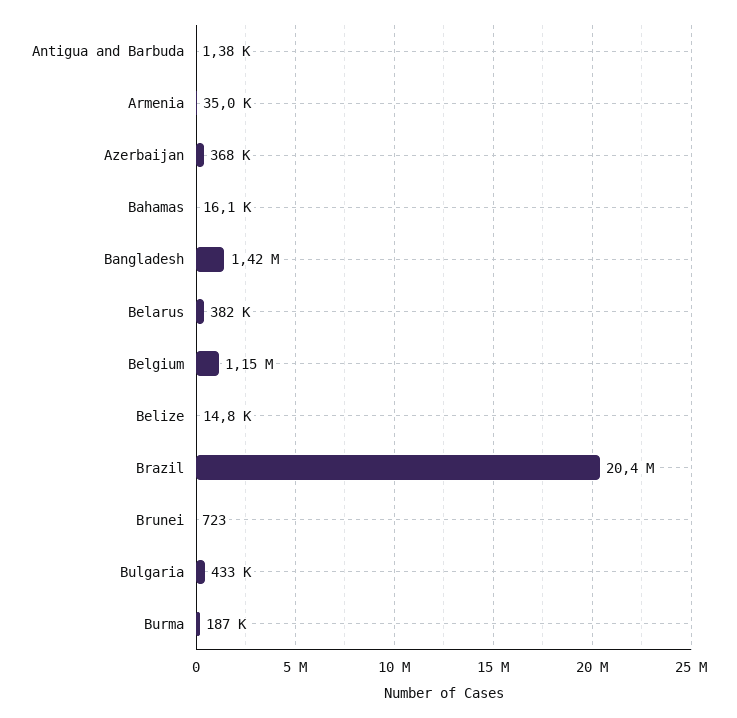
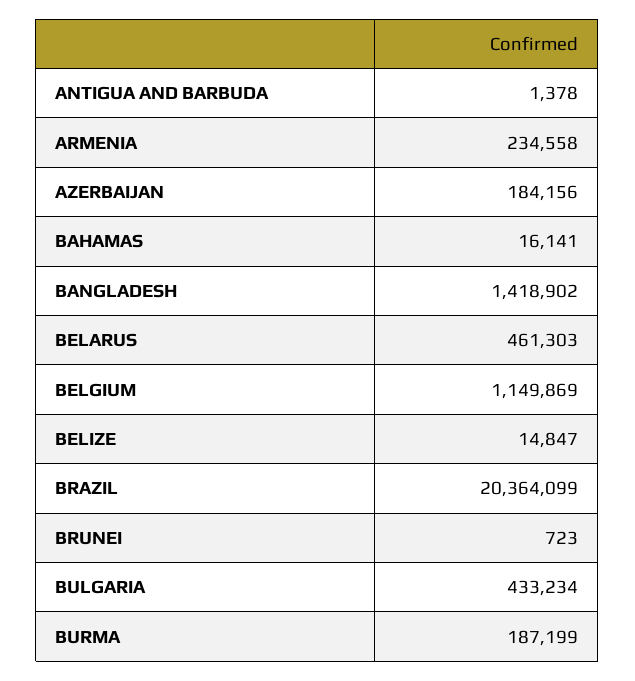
  {
    "Antigua and Barbuda": 1378,
-   "Armenia": 35000,
+   "Armenia": 234558,
-   "Azerbaijan": 368000,
+   "Azerbaijan": 184156,
    "Bahamas": 16141,
    "Bangladesh": 1418902,
-   "Belarus": 382000,
+   "Belarus": 461303,
    "Belgium": 1149869,
    "Belize": 14847,
    "Brazil": 20364099,
    "Brunei": 723,
    "Bulgaria": 433234,
    "Burma": 187199
  }

